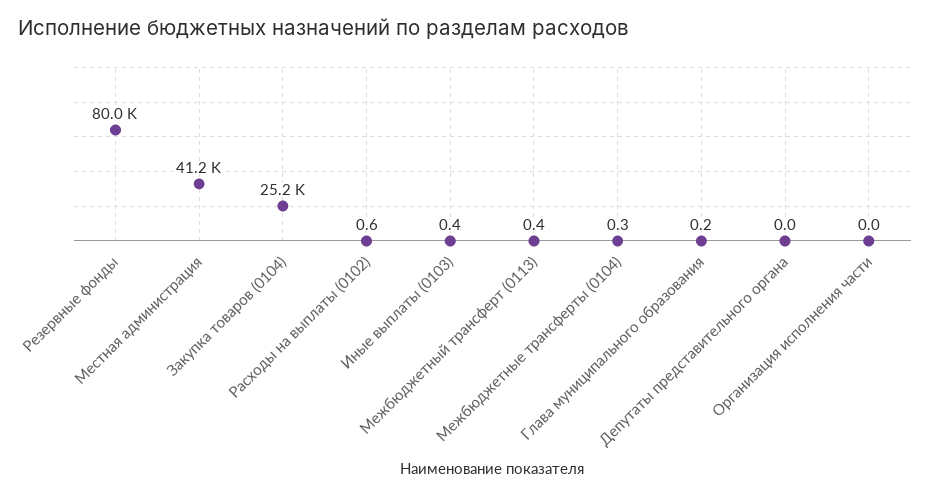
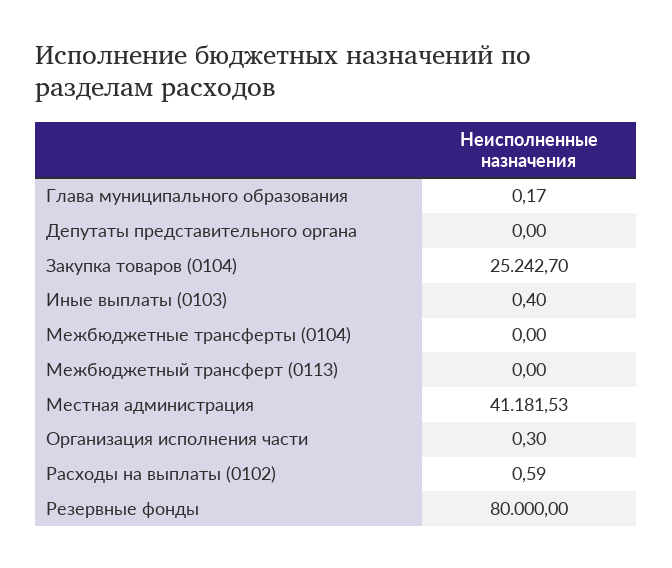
  {
    "Резервные фонды": 80000,
    "Местная администрация": 41181.53,
    "Закупка товаров (0104)": 25242.7,
    "Расходы на выплаты (0102)": 0.59,
    "Иные выплаты (0103)": 0.4,
-   "Межбюджетный трансферт (0113)": 0.4,
+   "Межбюджетный трансферт (0113)": 0,
-   "Межбюджетные трансферты (0104)": 0.3,
+   "Межбюджетные трансферты (0104)": 0,
    "Глава муниципального образования": 0.17,
    "Депутаты представительного органа": 0,
-   "Организация исполнения части": 0
+   "Организация исполнения части": 0.3
  }

